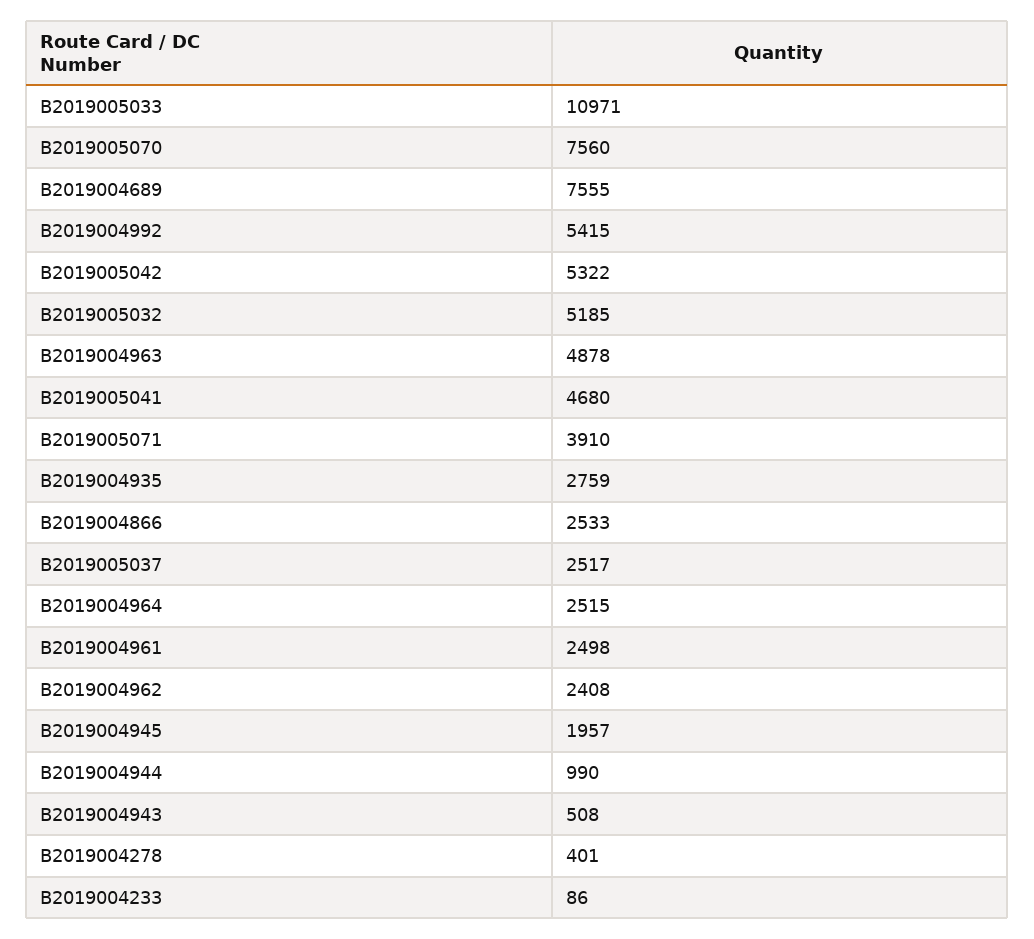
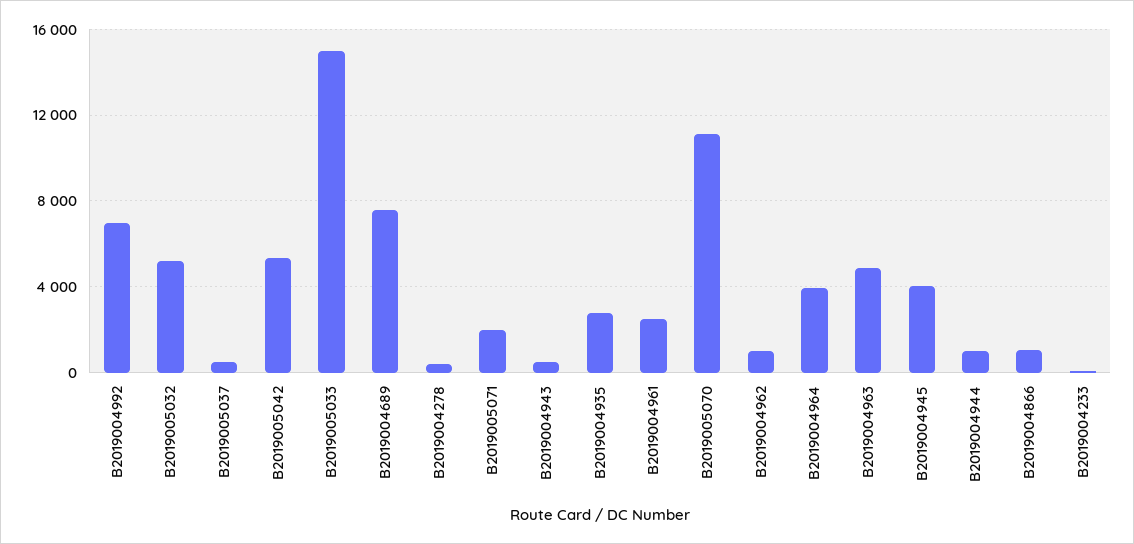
  {
-   "B2019005033": 10971,
+   "B2019005033": 15000,
-   "B2019005070": 7560,
+   "B2019005070": 11000,
    "B2019004689": 7555,
-   "B2019004992": 5415,
+   "B2019004992": 7000,
    "B2019005042": 5322,
    "B2019005032": 5185,
    "B2019004963": 4878,
-   "B2019005041": 4680,
-   "B2019005071": 3910,
+   "B2019005071": 2000,
    "B2019004935": 2759,
-   "B2019004866": 2533,
+   "B2019004866": 1000,
-   "B2019005037": 2517,
+   "B2019005037": 500,
-   "B2019004964": 2515,
+   "B2019004964": 4000,
    "B2019004961": 2498,
-   "B2019004962": 2408,
+   "B2019004962": 1000,
-   "B2019004945": 1957,
+   "B2019004945": 4000,
    "B2019004944": 990,
    "B2019004943": 508,
    "B2019004278": 401,
    "B2019004233": 86
  }

